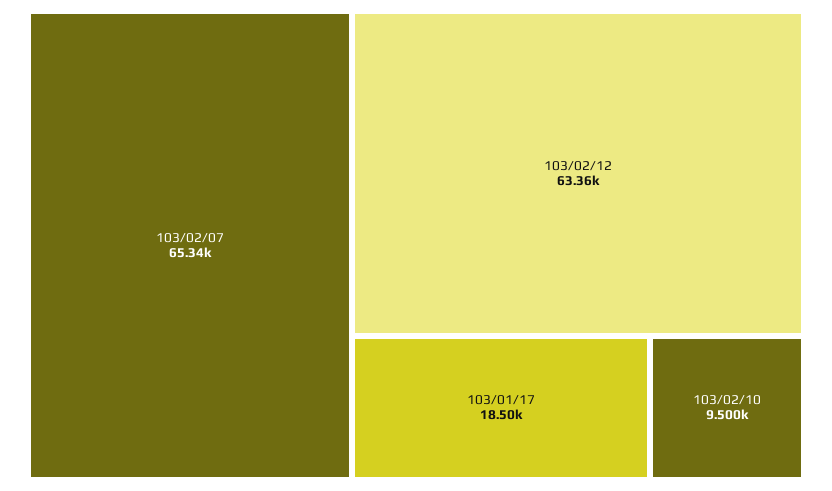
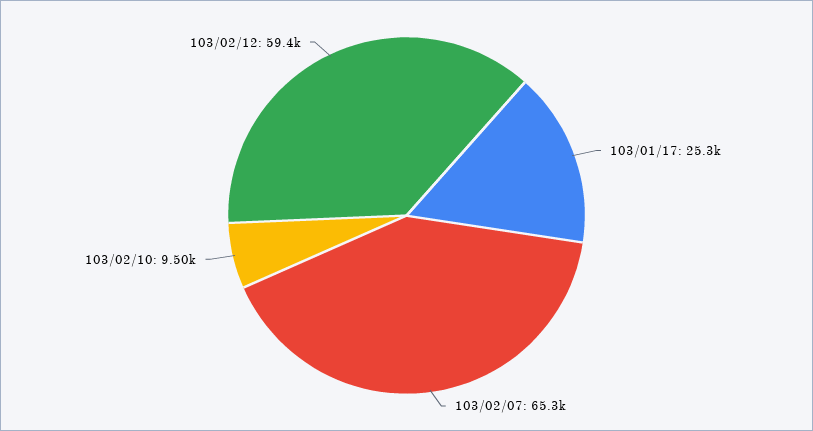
  {
    "103/02/07": 65340,
-   "103/02/12": 63360,
+   "103/02/12": 59400,
-   "103/01/17": 18500,
+   "103/01/17": 25300,
    "103/02/10": 9500
  }

